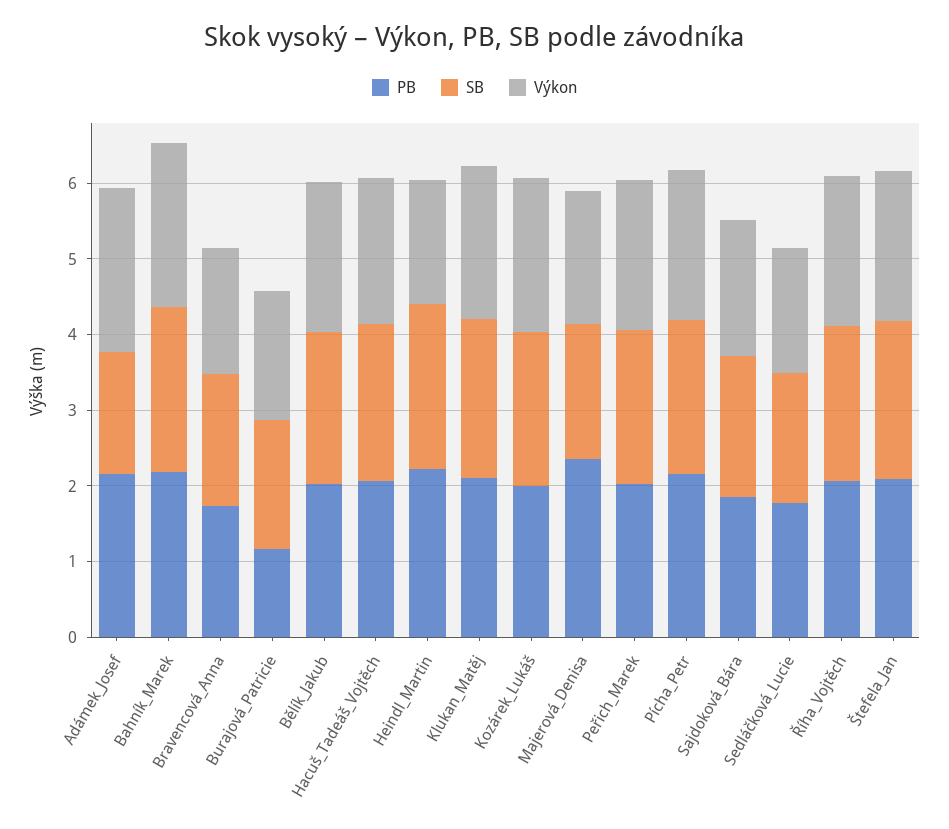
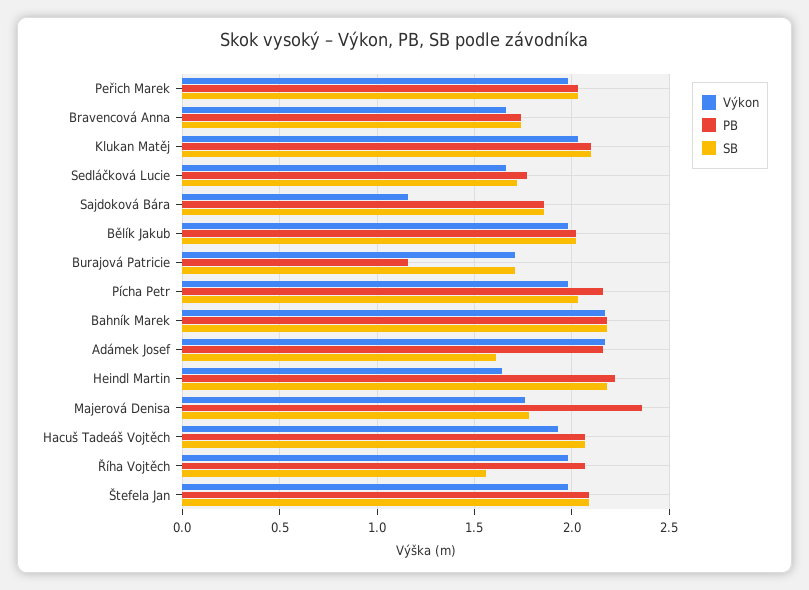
  {
    "PB": {
      "Adámek_Josef": 2.15,
      "Bahník_Marek": 2.2,
      "Bravencová_Anna": 1.75,
      "Burajová_Patricie": 1.15,
      "Bělík_Jakub": 2,
      "Hacuš_Tadeáš_Vojtěch": 2.05,
      "Heindl_Martin": 2.2,
      "Klukan_Matěj": 2.1,
-     "Kozárek_Lukáš": 2,
      "Majerová_Denisa": 2.35,
      "Peřich_Marek": 2.05,
      "Pícha_Petr": 2.15,
      "Sajdoková_Bára": 1.85,
      "Sedláčková_Lucie": 1.75,
      "Říha_Vojtěch": 2.05,
      "Štefela_Jan": 2.1
    },
    "SB": {
      "Adámek_Josef": 1.6,
      "Bahník_Marek": 2.2,
      "Bravencová_Anna": 1.75,
      "Burajová_Patricie": 1.7,
      "Bělík_Jakub": 2,
      "Hacuš_Tadeáš_Vojtěch": 2.05,
      "Heindl_Martin": 2.2,
      "Klukan_Matěj": 2.1,
-     "Kozárek_Lukáš": 2,
      "Majerová_Denisa": 1.8,
      "Peřich_Marek": 2.05,
      "Pícha_Petr": 2.05,
      "Sajdoková_Bára": 1.85,
      "Sedláčková_Lucie": 1.7,
-     "Říha_Vojtěch": 2,
+     "Říha_Vojtěch": 1.55,
      "Štefela_Jan": 2.1
    },
    "Výkon": {
      "Adámek_Josef": 2.15,
      "Bahník_Marek": 2.15,
      "Bravencová_Anna": 1.65,
      "Burajová_Patricie": 1.7,
      "Bělík_Jakub": 2,
      "Hacuš_Tadeáš_Vojtěch": 1.95,
      "Heindl_Martin": 1.65,
      "Klukan_Matěj": 2.05,
-     "Kozárek_Lukáš": 2,
      "Majerová_Denisa": 1.75,
      "Peřich_Marek": 2,
      "Pícha_Petr": 2,
-     "Sajdoková_Bára": 1.8,
+     "Sajdoková_Bára": 1.15,
      "Sedláčková_Lucie": 1.65,
      "Říha_Vojtěch": 2,
      "Štefela_Jan": 2
    }
  }

